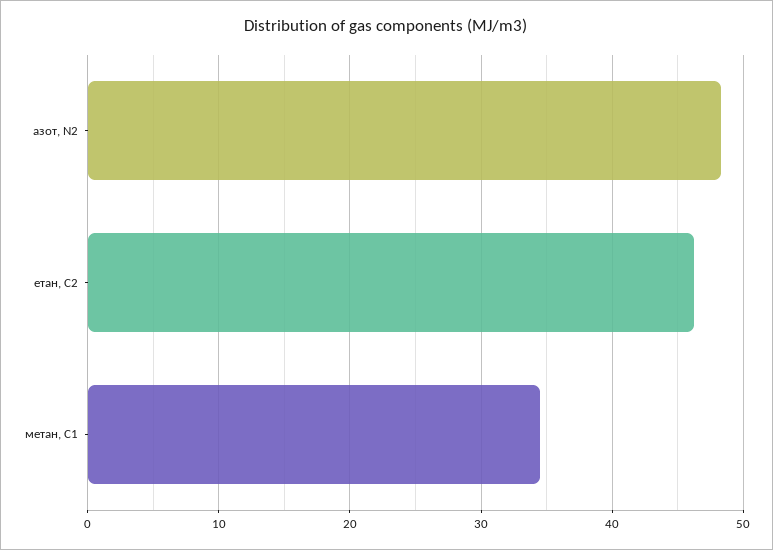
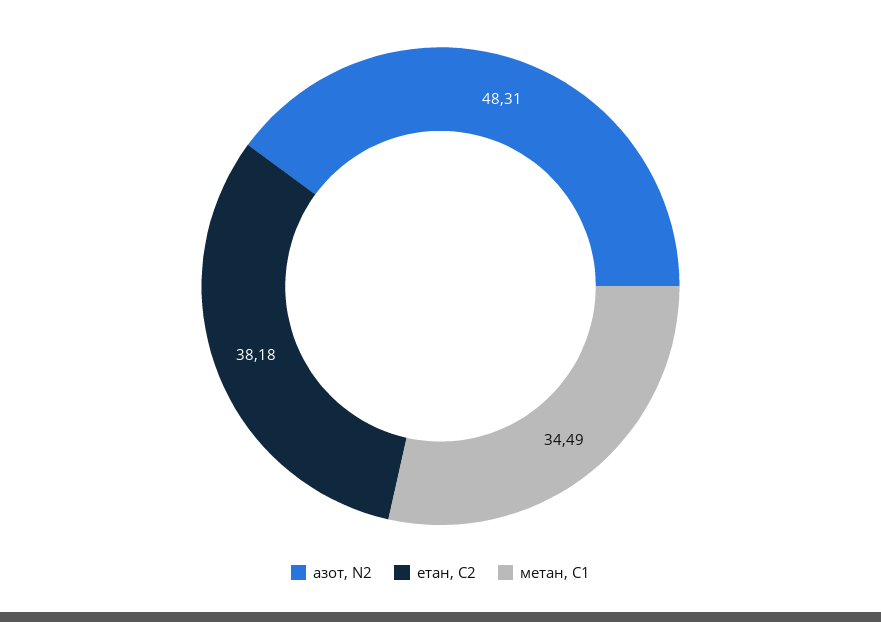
  {
    "азот, N2": 48.31,
-   "етан, С2": 46,
+   "етан, С2": 38.18,
    "метан, С1": 34.49
  }

